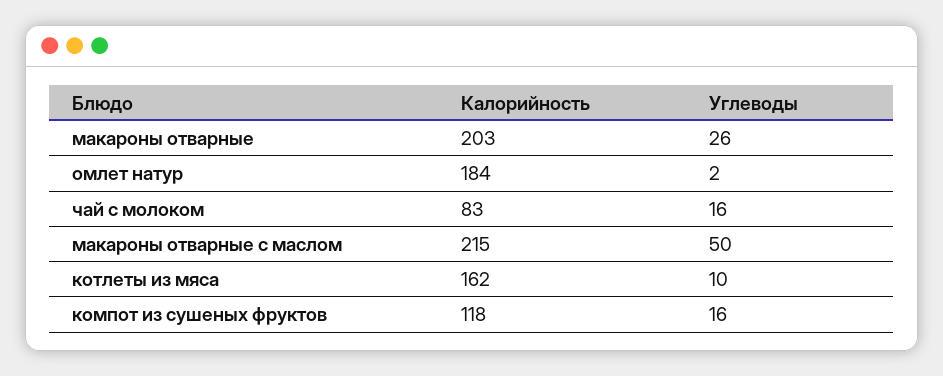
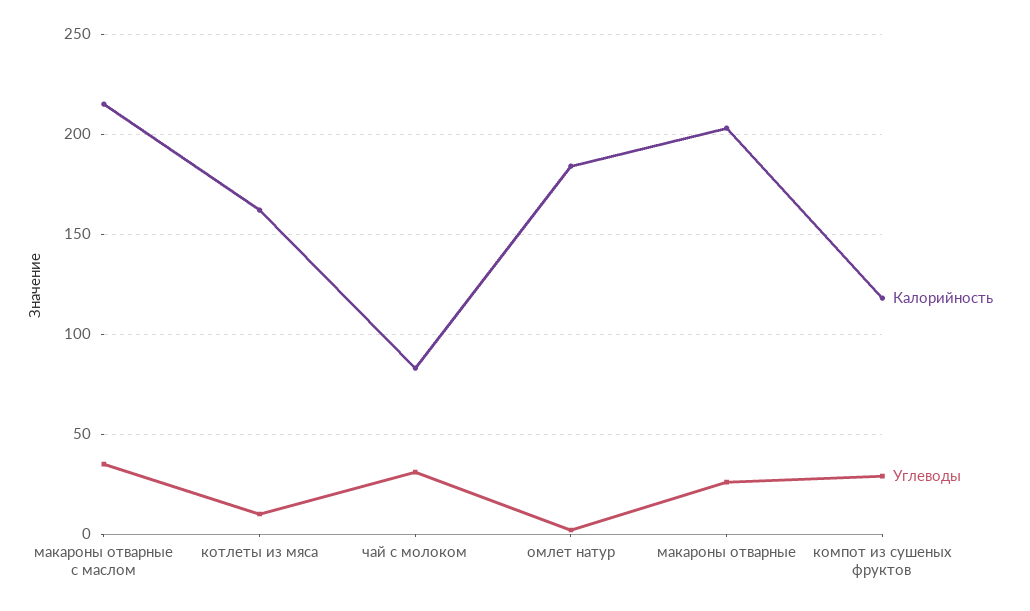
  {
    "Калорийность": {
      "макароны отварные": 203,
      "омлет натур": 184,
      "чай с молоком": 83,
      "макароны отварные с маслом": 215,
      "котлеты из мяса": 162,
      "компот из сушеных фруктов": 118
    },
    "Углеводы": {
      "макароны отварные": 26,
      "омлет натур": 2,
-     "чай с молоком": 16,
+     "чай с молоком": 30,
-     "макароны отварные с маслом": 50,
+     "макароны отварные с маслом": 35,
      "котлеты из мяса": 10,
-     "компот из сушеных фруктов": 16
+     "компот из сушеных фруктов": 30
    }
  }

